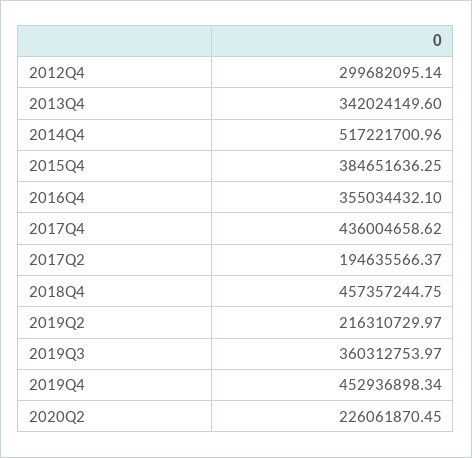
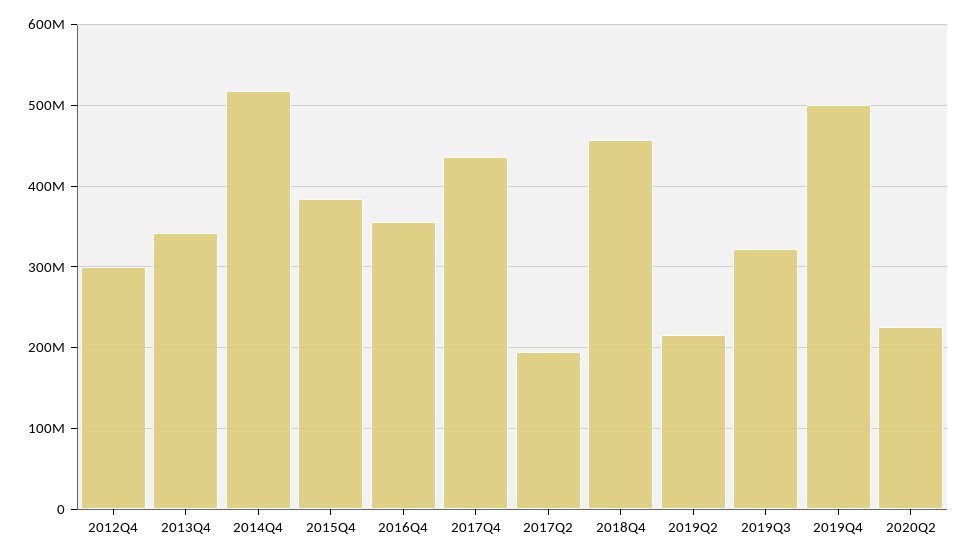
  {
    "2012Q4": 299682095.14,
    "2013Q4": 342024149.6,
    "2014Q4": 517221700.96,
    "2015Q4": 384651636.25,
    "2016Q4": 355034432.1,
    "2017Q4": 436004658.62,
    "2017Q2": 194635566.37,
    "2018Q4": 457357244.75,
    "2019Q2": 216310729.97,
-   "2019Q3": 360312753.97,
+   "2019Q3": 320000000,
-   "2019Q4": 452936898.34,
+   "2019Q4": 500000000,
    "2020Q2": 226061870.45
  }

